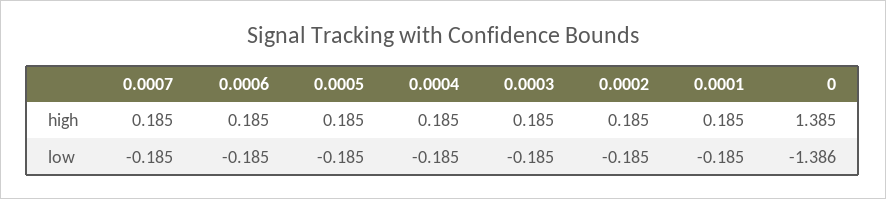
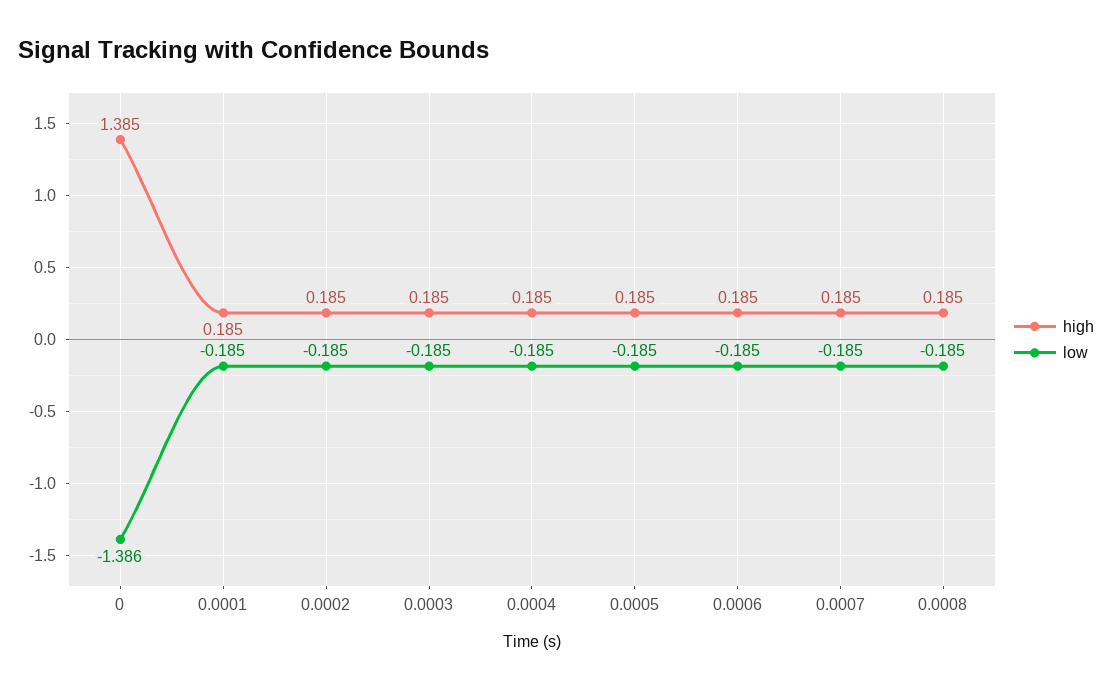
  {
    "high": {
      "0.0007": 0.185,
      "0.0006": 0.185,
      "0.0005": 0.185,
      "0.0004": 0.185,
      "0.0003": 0.185,
      "0.0002": 0.185,
      "0.0001": 0.185,
-     "0": 1.385
+     "0": 1.385,
+     "0.0008": 0.185
    },
    "low": {
      "0.0007": -0.185,
      "0.0006": -0.185,
      "0.0005": -0.185,
      "0.0004": -0.185,
      "0.0003": -0.185,
      "0.0002": -0.185,
      "0.0001": -0.185,
-     "0": -1.386
+     "0": -1.386,
+     "0.0008": -0.185
    }
  }

